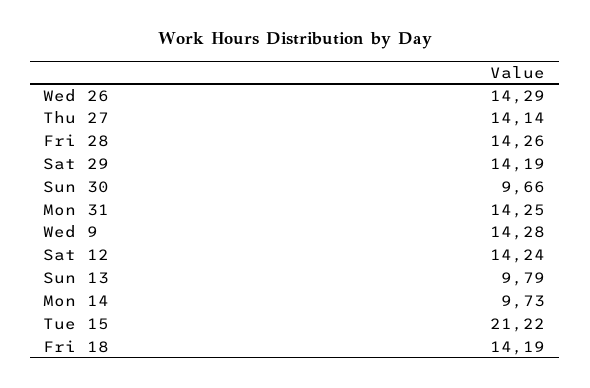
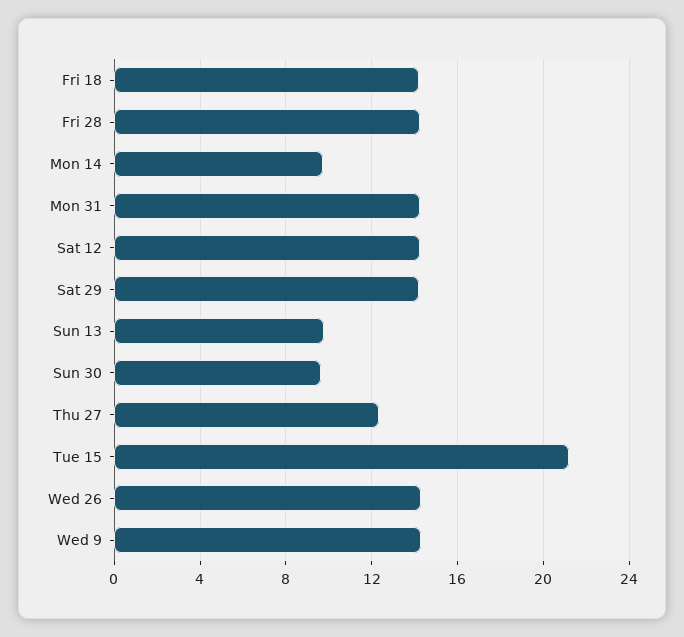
  {
    "Wed 26": 14.29,
-   "Thu 27": 14.14,
+   "Thu 27": 12.5,
    "Fri 28": 14.26,
    "Sat 29": 14.19,
    "Sun 30": 9.66,
    "Mon 31": 14.25,
    "Wed 9": 14.28,
    "Sat 12": 14.24,
    "Sun 13": 9.79,
    "Mon 14": 9.73,
    "Tue 15": 21.22,
    "Fri 18": 14.19
  }

